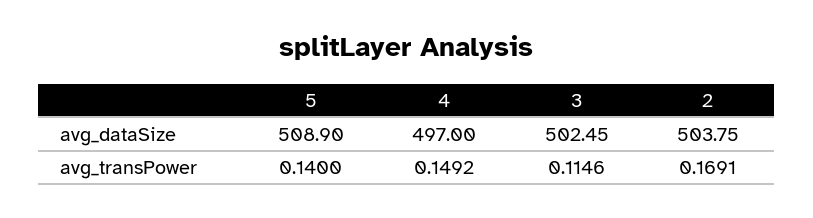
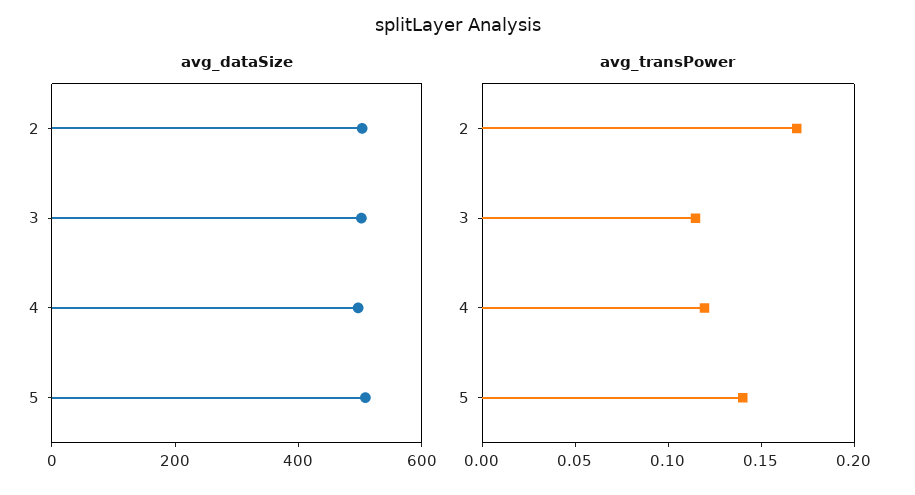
  {
    "avg_dataSize": {
      "5": 508.9,
      "4": 497,
      "3": 502.45,
      "2": 503.75
    },
    "avg_transPower": {
      "5": 0.14,
-     "4": 0.1492,
+     "4": 0.12,
      "3": 0.1146,
      "2": 0.1691
    }
  }

